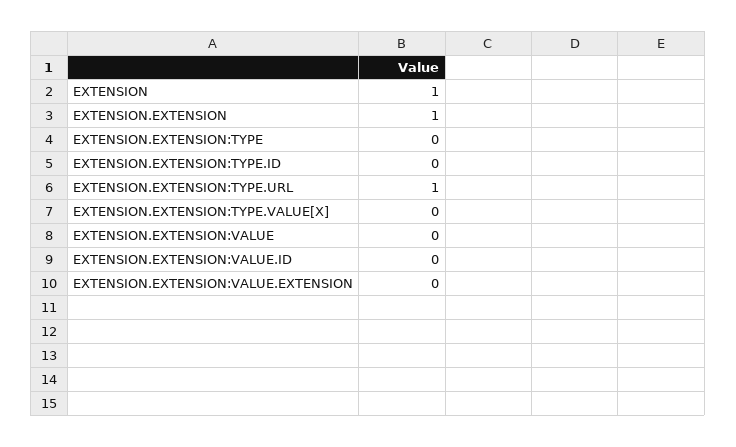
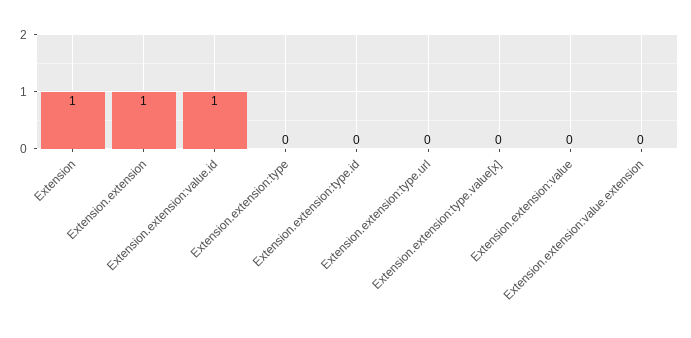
  {
    "EXTENSION": 1,
    "EXTENSION.EXTENSION": 1,
    "EXTENSION.EXTENSION:TYPE": 0,
    "EXTENSION.EXTENSION:TYPE.ID": 0,
-   "EXTENSION.EXTENSION:TYPE.URL": 1,
+   "EXTENSION.EXTENSION:TYPE.URL": 0,
    "EXTENSION.EXTENSION:TYPE.VALUE[X]": 0,
    "EXTENSION.EXTENSION:VALUE": 0,
-   "EXTENSION.EXTENSION:VALUE.ID": 0,
+   "EXTENSION.EXTENSION:VALUE.ID": 1,
    "EXTENSION.EXTENSION:VALUE.EXTENSION": 0
  }

